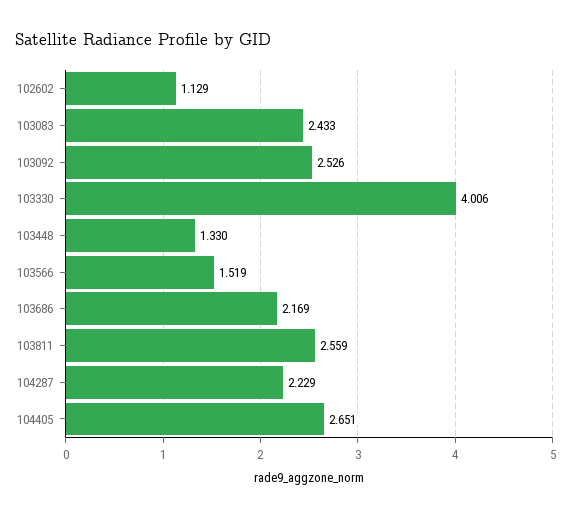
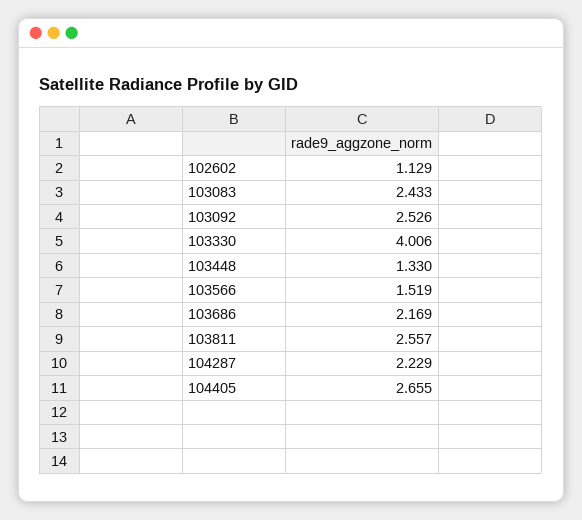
  {
    "102602": 1.129,
    "103083": 2.433,
    "103092": 2.526,
    "103330": 4.006,
    "103448": 1.33,
    "103566": 1.519,
    "103686": 2.169,
-   "103811": 2.559,
+   "103811": 2.557,
    "104287": 2.229,
-   "104405": 2.651
+   "104405": 2.655
  }

